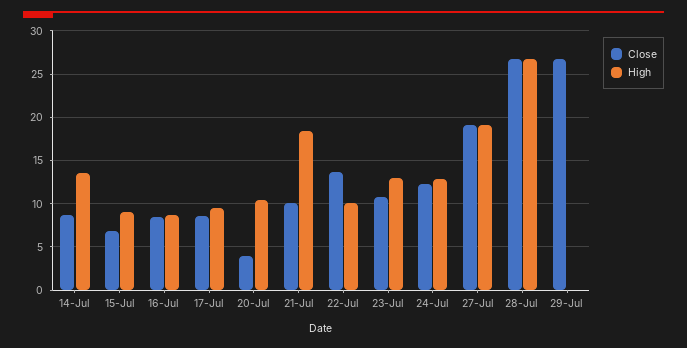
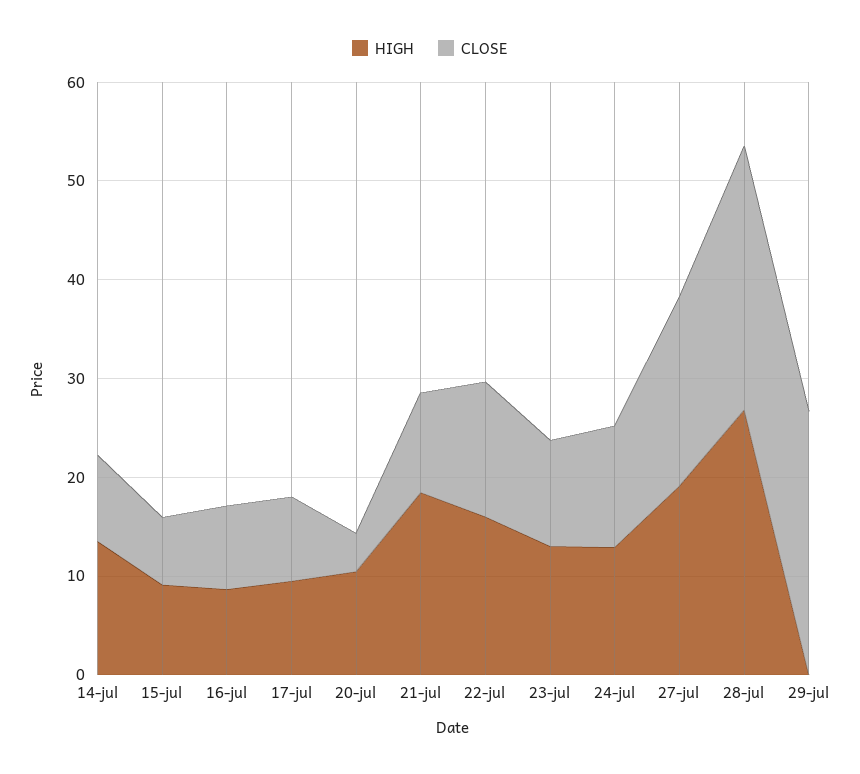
  {
    "Close": {
      "14-Jul": 9,
      "15-Jul": 7,
      "16-Jul": 8,
      "17-Jul": 9,
      "20-Jul": 4,
      "21-Jul": 10,
      "22-Jul": 14,
      "23-Jul": 11,
      "24-Jul": 12,
      "27-Jul": 19,
      "28-Jul": 27,
      "29-Jul": 27
    },
    "High": {
      "14-Jul": 14,
      "15-Jul": 9,
      "16-Jul": 9,
      "17-Jul": 10,
      "20-Jul": 10,
      "21-Jul": 18,
-     "22-Jul": 10,
+     "22-Jul": 16,
      "23-Jul": 13,
      "24-Jul": 13,
      "27-Jul": 19,
      "28-Jul": 27,
      "29-Jul": 0
    }
  }

